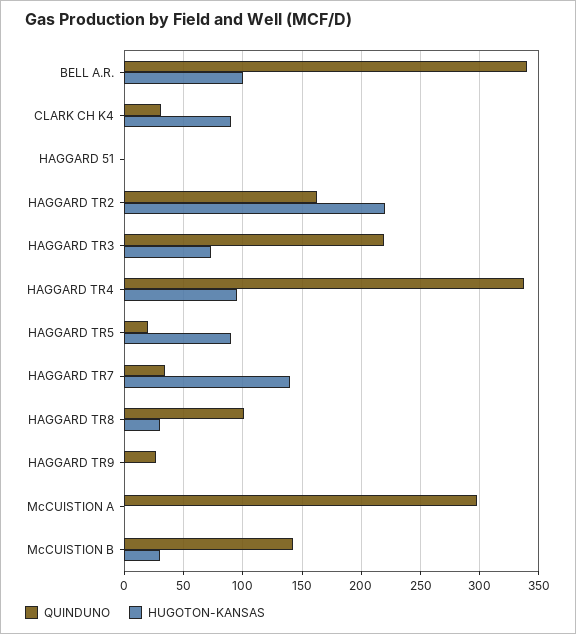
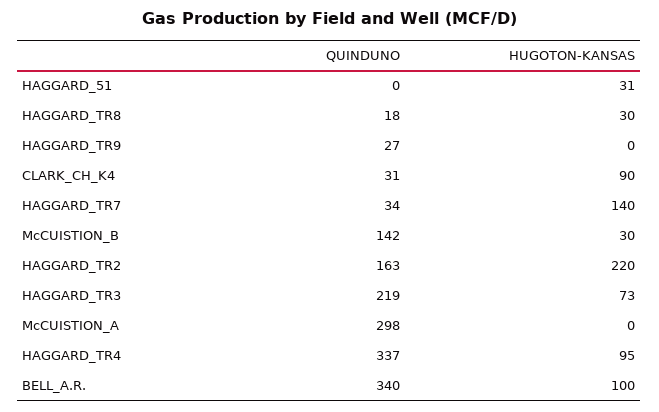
  {
    "QUINDUNO": {
      "BELL A.R.": 340,
      "CLARK CH K4": 31,
      "HAGGARD 51": 0,
      "HAGGARD TR2": 163,
      "HAGGARD TR3": 219,
      "HAGGARD TR4": 337,
-     "HAGGARD TR5": 20,
      "HAGGARD TR7": 34,
-     "HAGGARD TR8": 100,
+     "HAGGARD TR8": 18,
      "HAGGARD TR9": 27,
      "McCUISTION A": 298,
      "McCUISTION B": 142
    },
    "HUGOTON-KANSAS": {
      "BELL A.R.": 100,
      "CLARK CH K4": 90,
-     "HAGGARD 51": 0,
+     "HAGGARD 51": 31,
      "HAGGARD TR2": 220,
      "HAGGARD TR3": 73,
      "HAGGARD TR4": 95,
-     "HAGGARD TR5": 90,
      "HAGGARD TR7": 140,
      "HAGGARD TR8": 30,
      "HAGGARD TR9": 0,
      "McCUISTION A": 0,
      "McCUISTION B": 30
    }
  }

